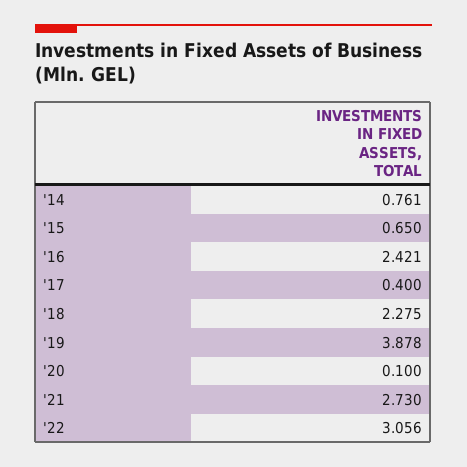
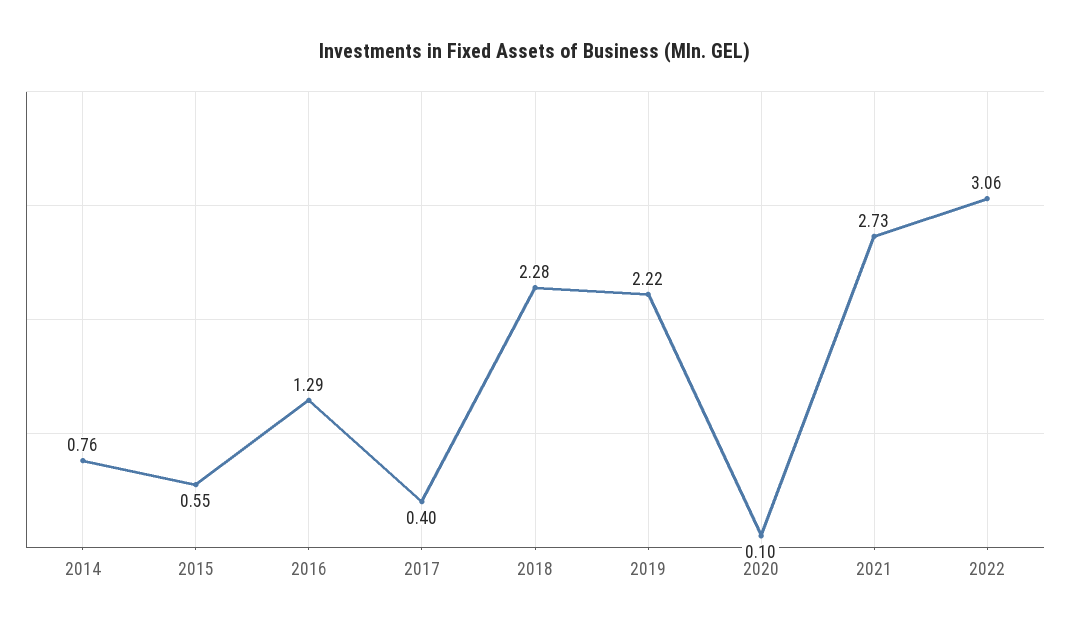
  {
    "'14": 0.761,
-   "'15": 0.65,
+   "'15": 0.55,
-   "'16": 2.421,
+   "'16": 1.29,
    "'17": 0.4,
    "'18": 2.275,
-   "'19": 3.878,
+   "'19": 2.22,
    "'20": 0.1,
    "'21": 2.73,
    "'22": 3.056
  }

